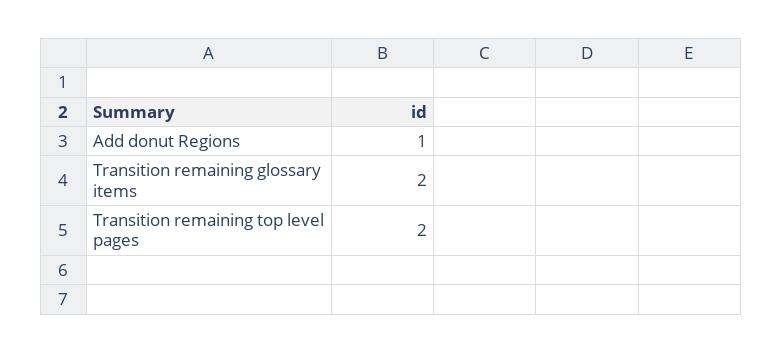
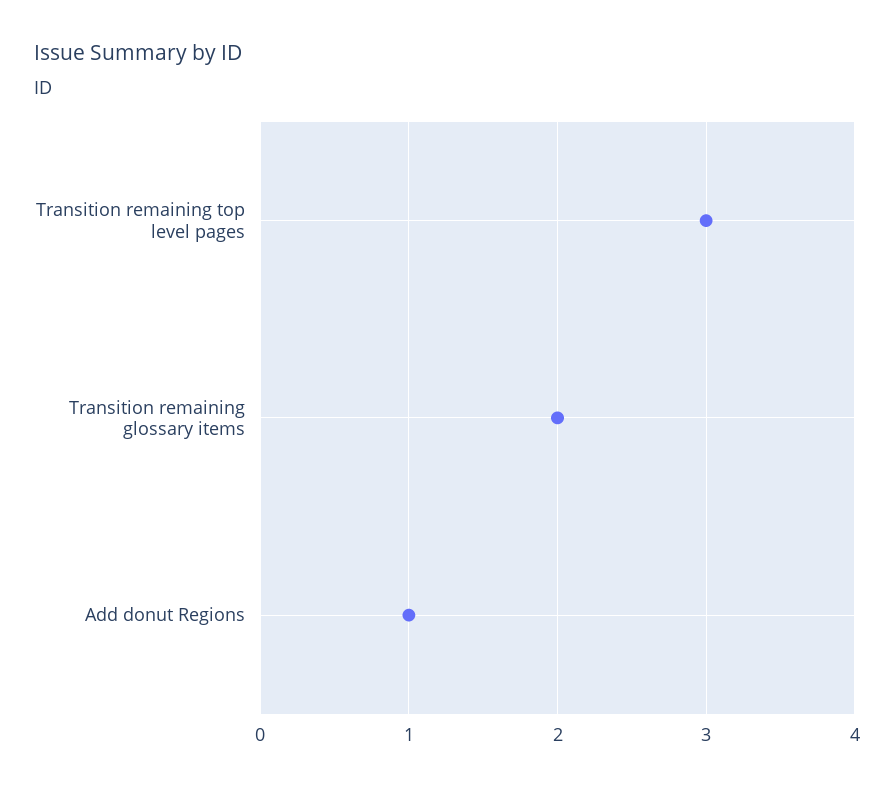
  {
    "Add donut Regions": 1,
    "Transition remaining glossary items": 2,
-   "Transition remaining top level pages": 2
+   "Transition remaining top level pages": 3
  }

